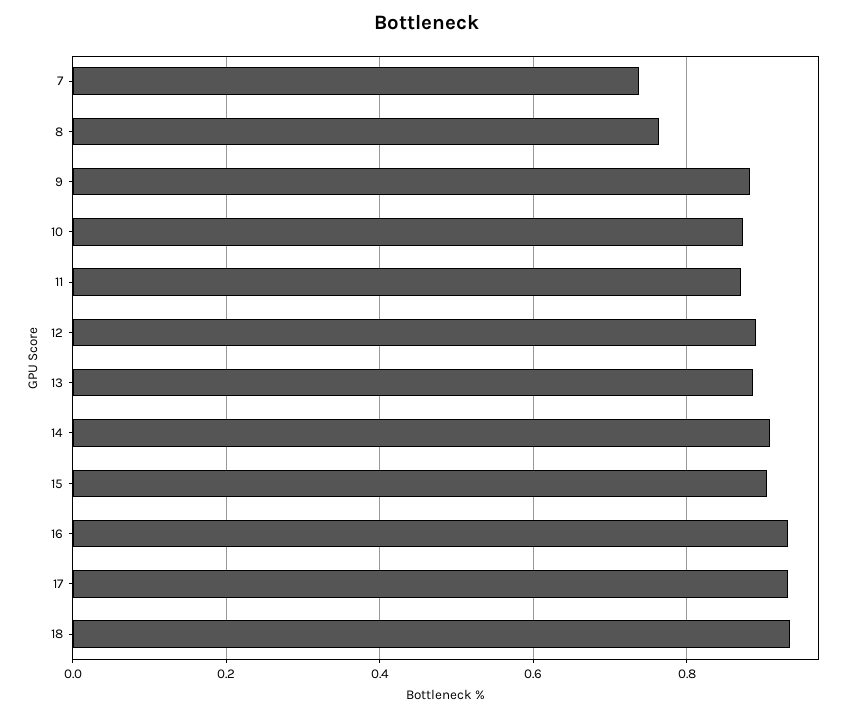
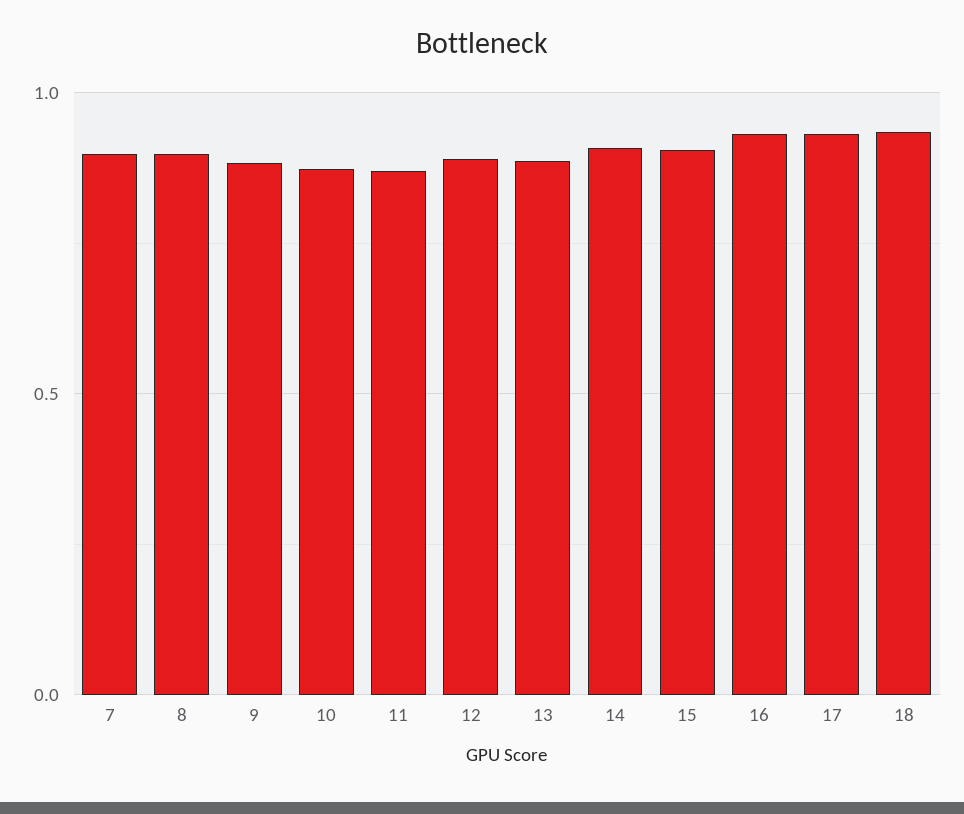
  {
-   "7": 0.74,
+   "7": 0.9,
-   "8": 0.76,
+   "8": 0.9,
    "9": 0.88,
    "10": 0.88,
    "11": 0.88,
    "12": 0.9,
    "13": 0.88,
    "14": 0.9,
    "15": 0.9,
    "16": 0.94,
    "17": 0.94,
    "18": 0.94
  }

